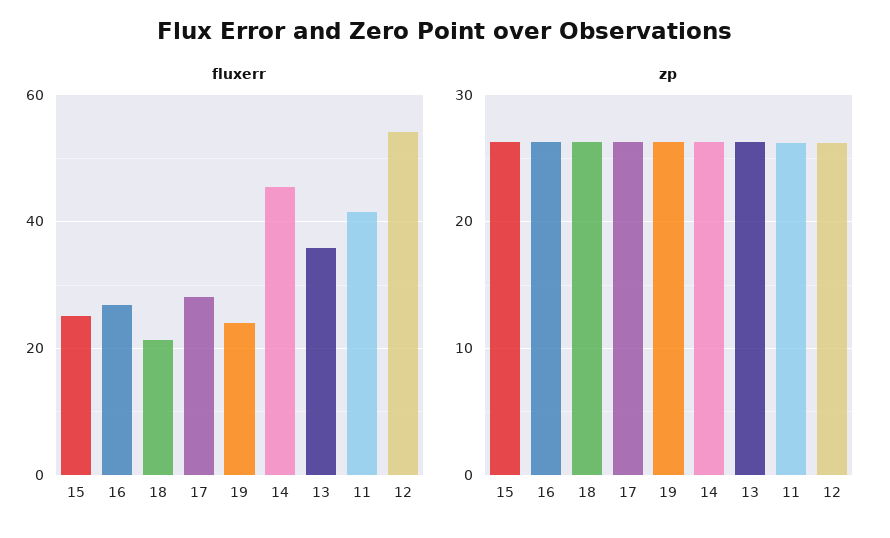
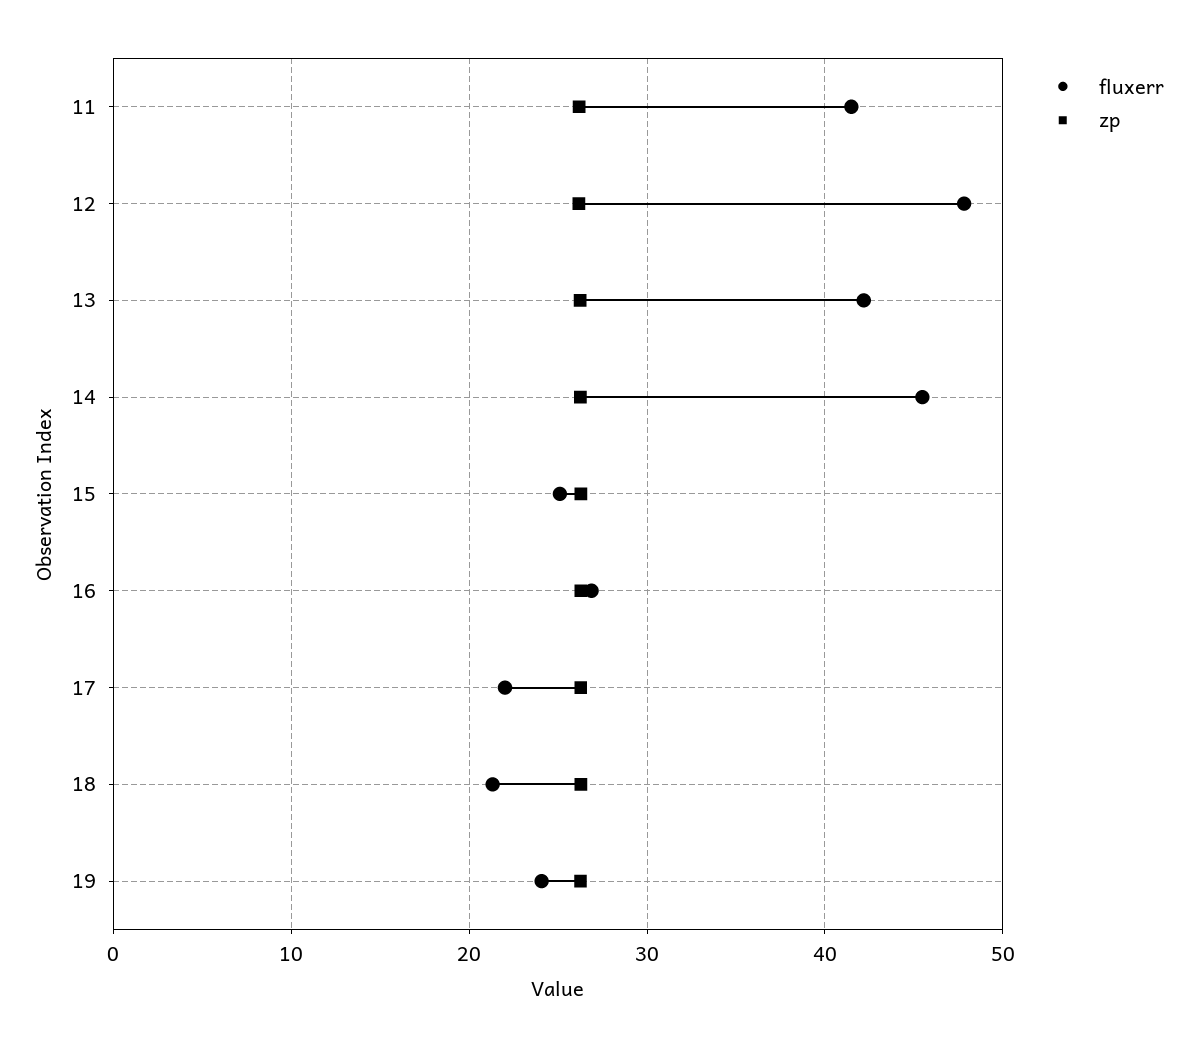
  {
    "fluxerr": {
      "15": 25,
      "16": 27,
      "18": 21,
-     "17": 28,
+     "17": 22,
      "19": 24,
      "14": 45,
-     "13": 36,
+     "13": 42,
      "11": 41,
-     "12": 54
+     "12": 48
    },
    "zp": {
      "15": 26,
      "16": 26,
      "18": 26,
      "17": 26,
      "19": 26,
      "14": 26,
      "13": 26,
      "11": 26,
      "12": 26
    }
  }

